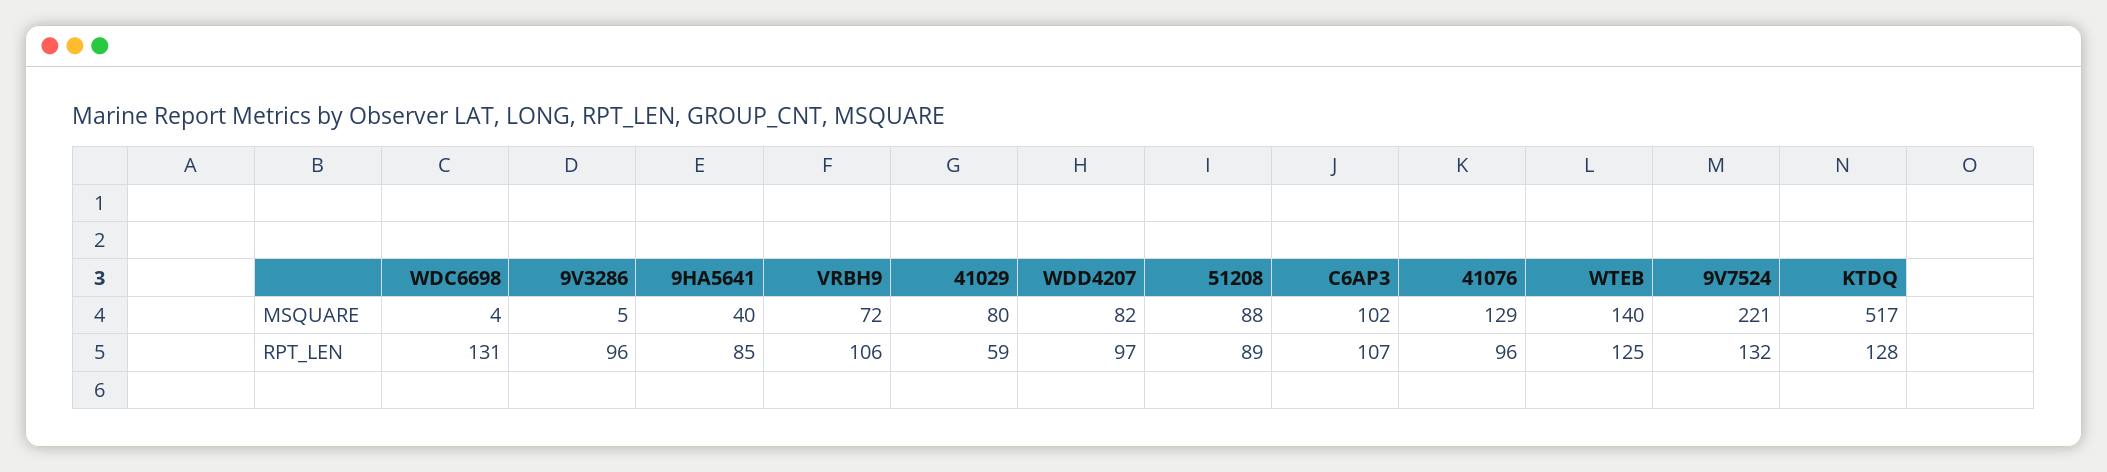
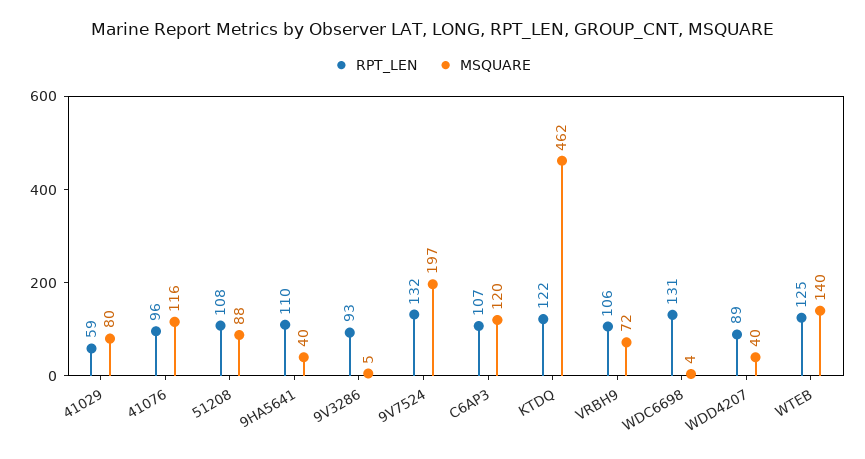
  {
    "MSQUARE": {
      "WDC6698": 4,
      "9V3286": 5,
      "9HA5641": 40,
      "VRBH9": 72,
      "41029": 80,
-     "WDD4207": 82,
+     "WDD4207": 40,
      "51208": 88,
-     "C6AP3": 102,
+     "C6AP3": 120,
-     "41076": 129,
+     "41076": 116,
      "WTEB": 140,
-     "9V7524": 221,
+     "9V7524": 197,
-     "KTDQ": 517
+     "KTDQ": 462
    },
    "RPT_LEN": {
      "WDC6698": 131,
-     "9V3286": 96,
+     "9V3286": 93,
-     "9HA5641": 85,
+     "9HA5641": 110,
      "VRBH9": 106,
      "41029": 59,
-     "WDD4207": 97,
+     "WDD4207": 89,
-     "51208": 89,
+     "51208": 108,
      "C6AP3": 107,
      "41076": 96,
      "WTEB": 125,
      "9V7524": 132,
-     "KTDQ": 128
+     "KTDQ": 122
    }
  }

